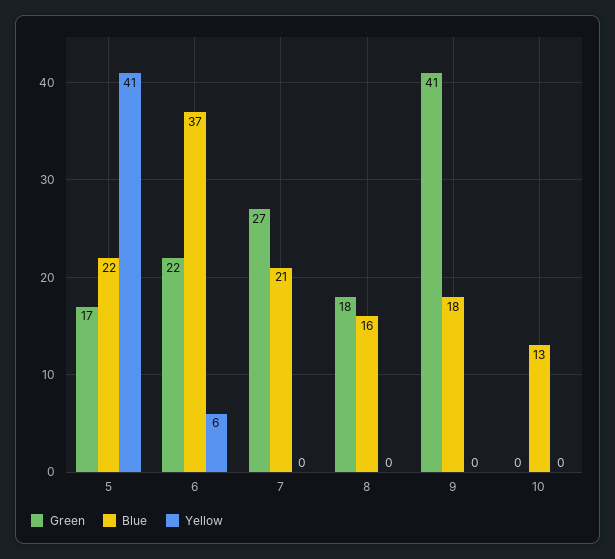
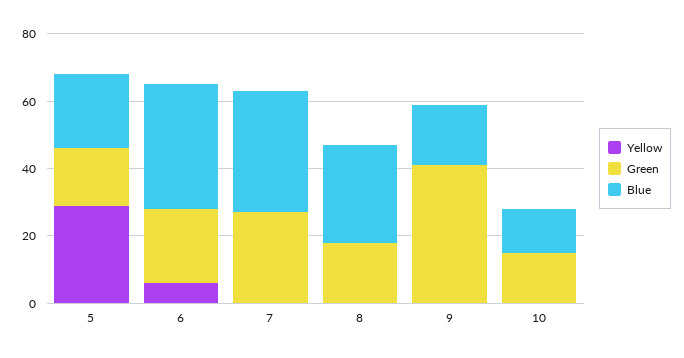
  {
    "Green": {
      "5": 17,
      "6": 22,
      "7": 27,
      "8": 18,
      "9": 41,
-     "10": 0
+     "10": 15
    },
    "Blue": {
      "5": 22,
      "6": 37,
-     "7": 21,
+     "7": 35,
-     "8": 16,
+     "8": 30,
      "9": 18,
      "10": 13
    },
    "Yellow": {
-     "5": 41,
+     "5": 30,
      "6": 6,
      "7": 0,
      "8": 0,
      "9": 0,
      "10": 0
    }
  }

